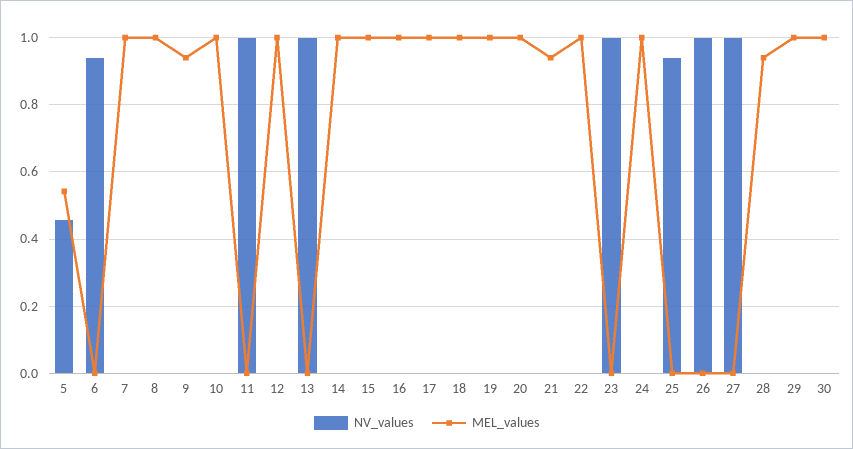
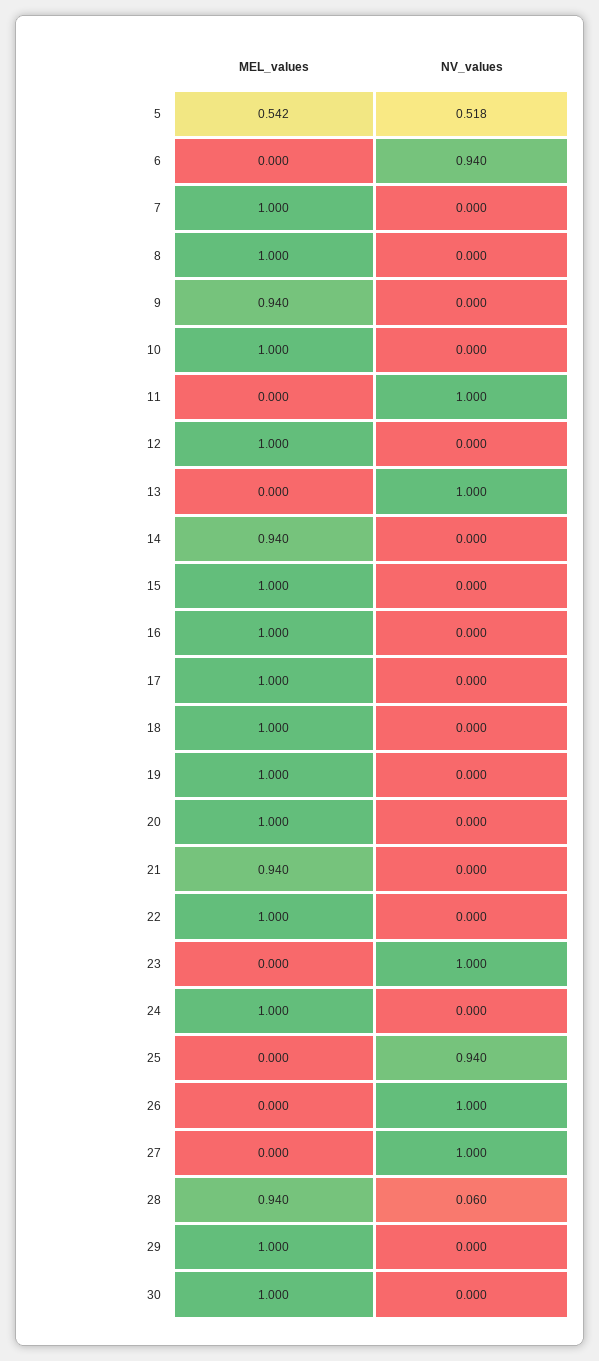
  {
    "NV_values": {
-     "5": 0.46,
+     "5": 0.518,
      "6": 0.94,
      "7": 0,
      "8": 0,
      "9": 0,
      "10": 0,
      "11": 1,
      "12": 0,
      "13": 1,
      "14": 0,
      "15": 0,
      "16": 0,
      "17": 0,
      "18": 0,
      "19": 0,
      "20": 0,
      "21": 0,
      "22": 0,
      "23": 1,
      "24": 0,
      "25": 0.94,
      "26": 1,
      "27": 1,
-     "28": 0,
+     "28": 0.06,
      "29": 0,
      "30": 0
    },
    "MEL_values": {
      "5": 0.542,
      "6": 0,
      "7": 1,
      "8": 1,
      "9": 0.94,
      "10": 1,
      "11": 0,
      "12": 1,
      "13": 0,
-     "14": 1,
+     "14": 0.94,
      "15": 1,
      "16": 1,
      "17": 1,
      "18": 1,
      "19": 1,
      "20": 1,
      "21": 0.94,
      "22": 1,
      "23": 0,
      "24": 1,
      "25": 0,
      "26": 0,
      "27": 0,
      "28": 0.94,
      "29": 1,
      "30": 1
    }
  }

